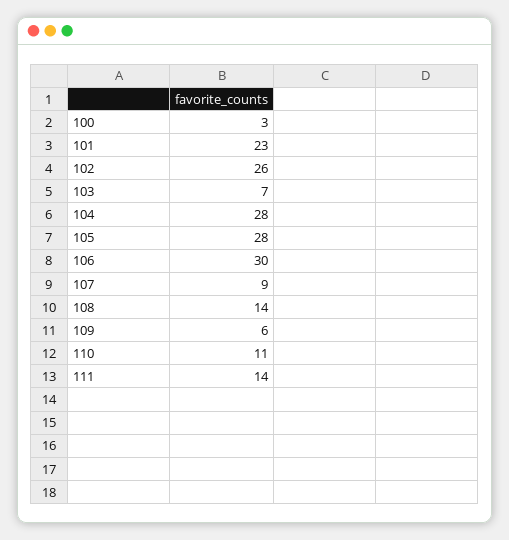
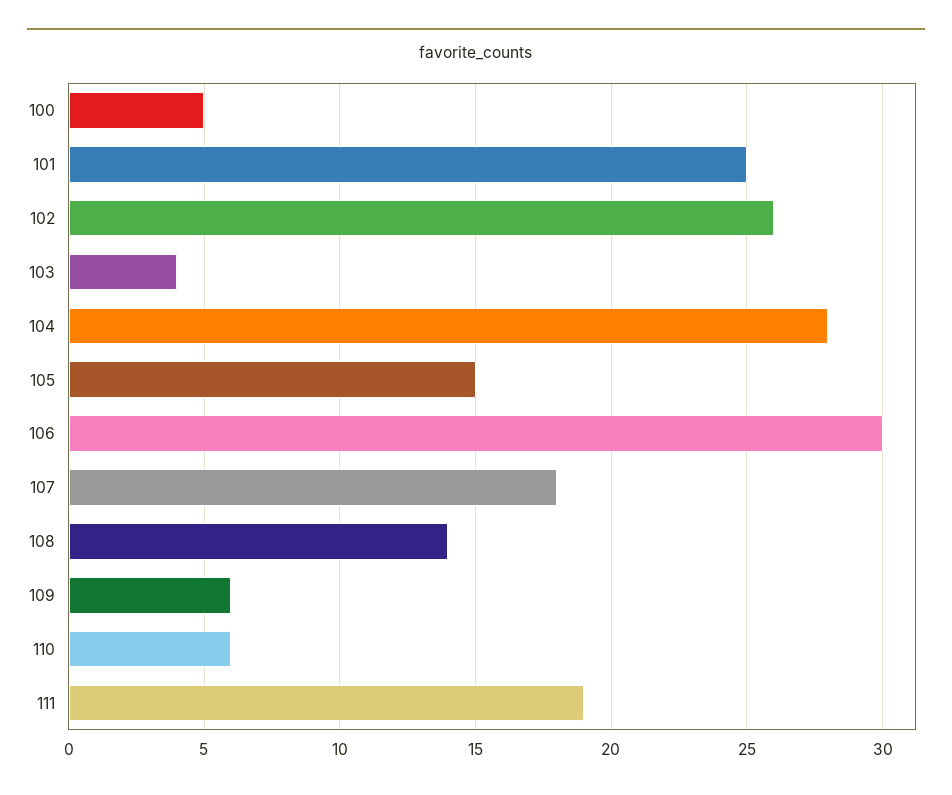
  {
-   "100": 3,
+   "100": 5,
-   "101": 23,
+   "101": 25,
    "102": 26,
-   "103": 7,
+   "103": 4,
    "104": 28,
-   "105": 28,
+   "105": 15,
    "106": 30,
-   "107": 9,
+   "107": 18,
    "108": 14,
    "109": 6,
-   "110": 11,
+   "110": 6,
-   "111": 14
+   "111": 19
  }

